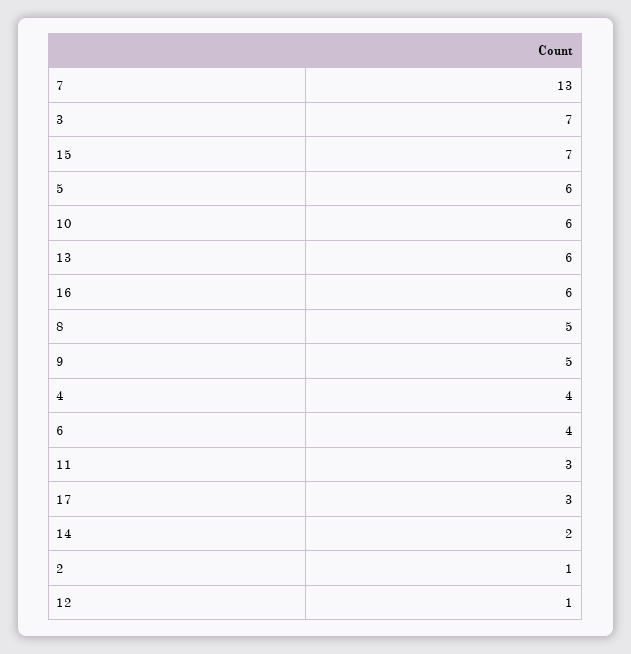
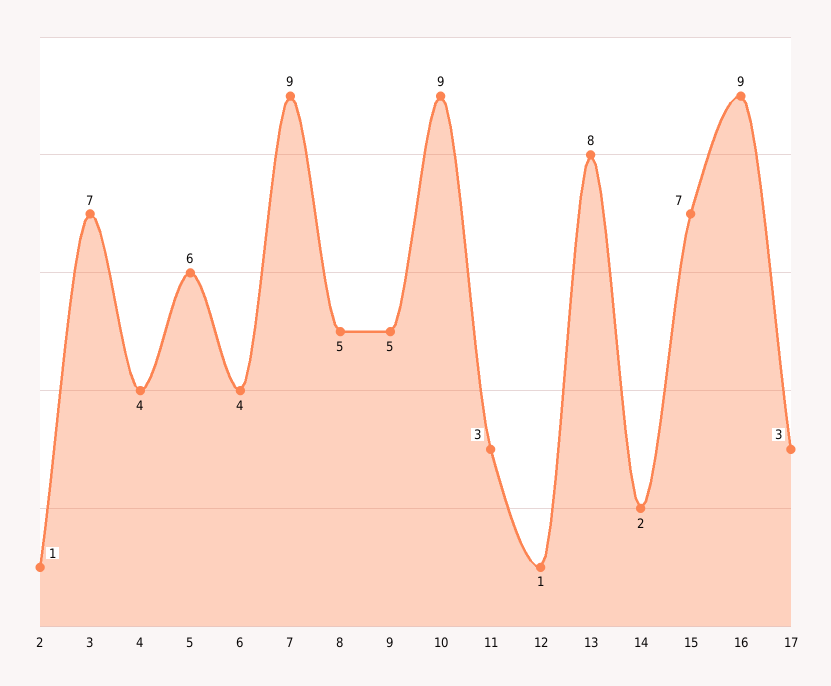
  {
-   "7": 13,
+   "7": 9,
    "3": 7,
    "15": 7,
    "5": 6,
-   "10": 6,
+   "10": 9,
-   "13": 6,
+   "13": 8,
-   "16": 6,
+   "16": 9,
    "8": 5,
    "9": 5,
    "4": 4,
    "6": 4,
    "11": 3,
    "17": 3,
    "14": 2,
    "2": 1,
    "12": 1
  }

